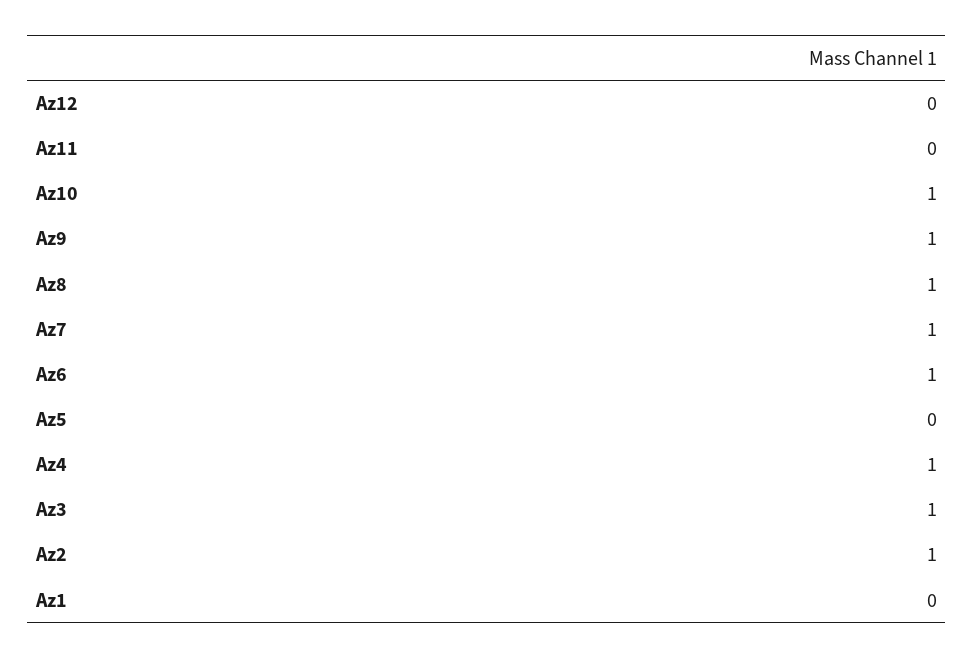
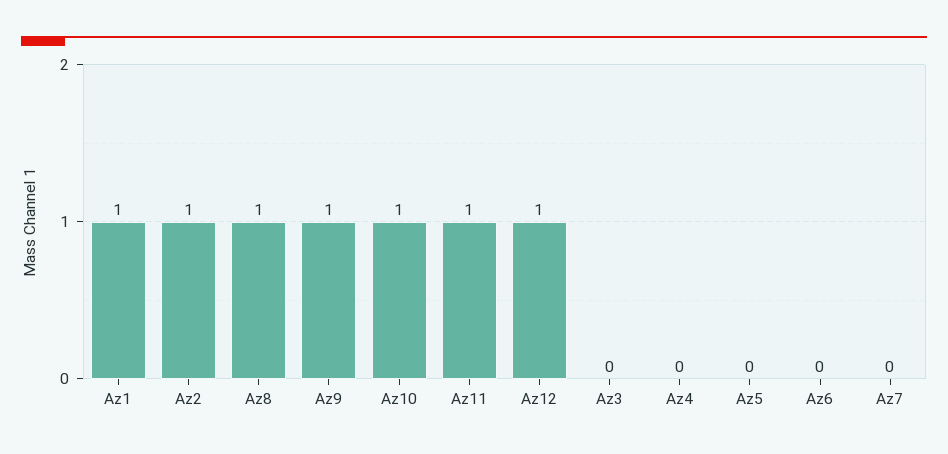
  {
-   "Az12": 0,
+   "Az12": 1,
-   "Az11": 0,
+   "Az11": 1,
    "Az10": 1,
    "Az9": 1,
    "Az8": 1,
-   "Az7": 1,
+   "Az7": 0,
-   "Az6": 1,
+   "Az6": 0,
    "Az5": 0,
-   "Az4": 1,
+   "Az4": 0,
-   "Az3": 1,
+   "Az3": 0,
    "Az2": 1,
-   "Az1": 0
+   "Az1": 1
  }

